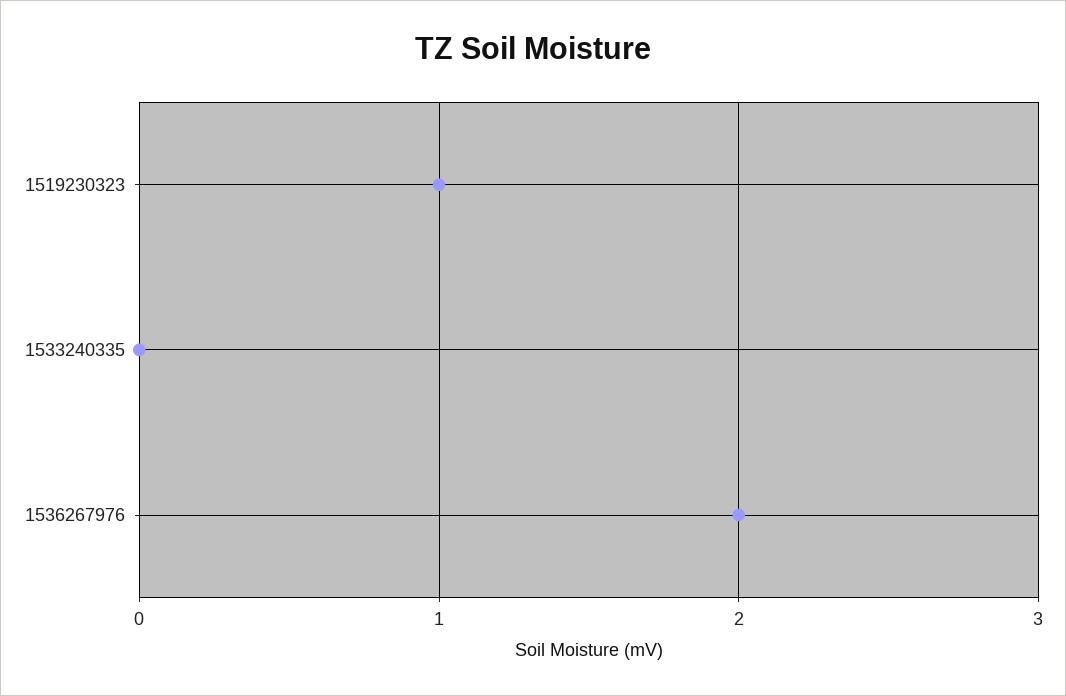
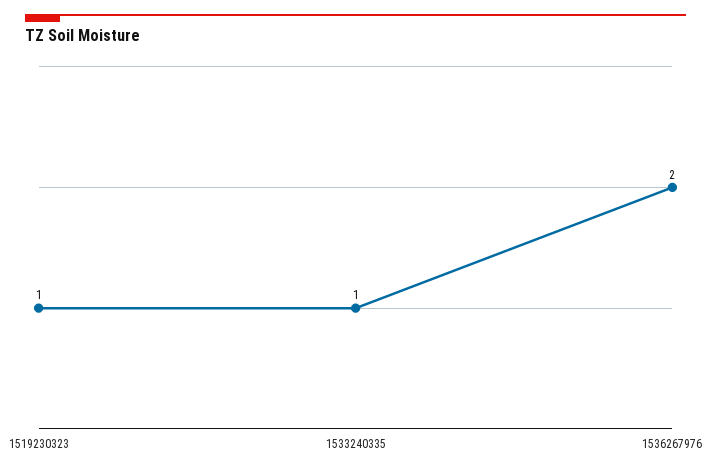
  {
    "1519230323": 1,
-   "1533240335": 0,
+   "1533240335": 1,
    "1536267976": 2
  }

